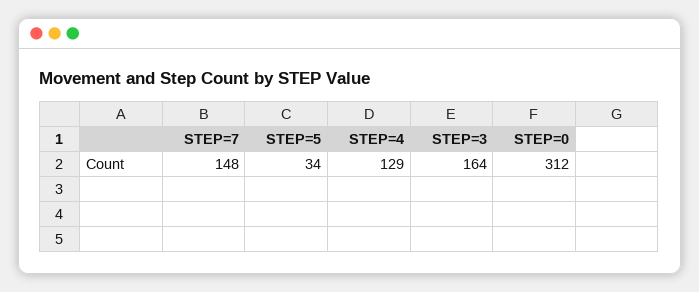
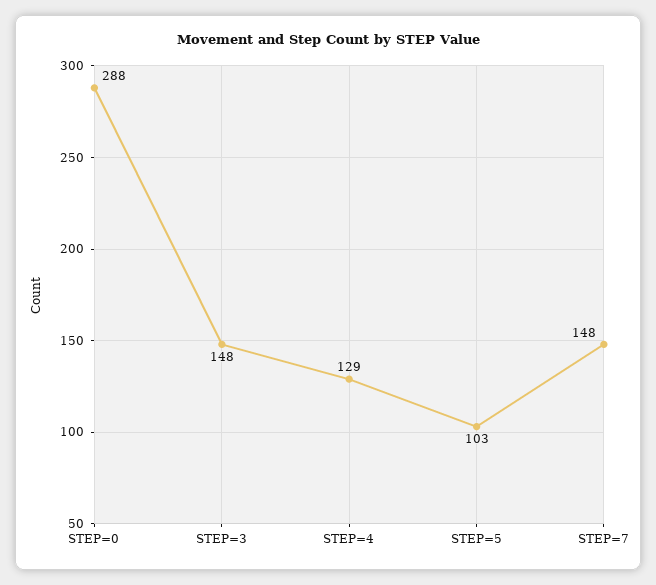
  {
    "STEP=7": 148,
-   "STEP=5": 34,
+   "STEP=5": 103,
    "STEP=4": 129,
-   "STEP=3": 164,
+   "STEP=3": 148,
-   "STEP=0": 312
+   "STEP=0": 288
  }

